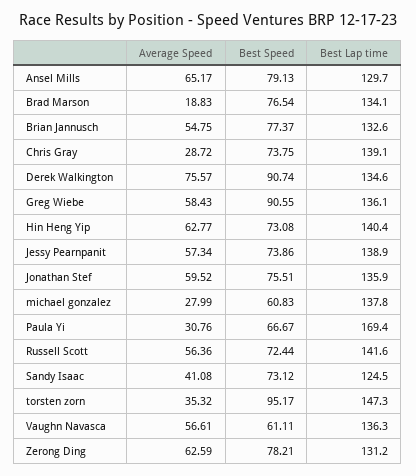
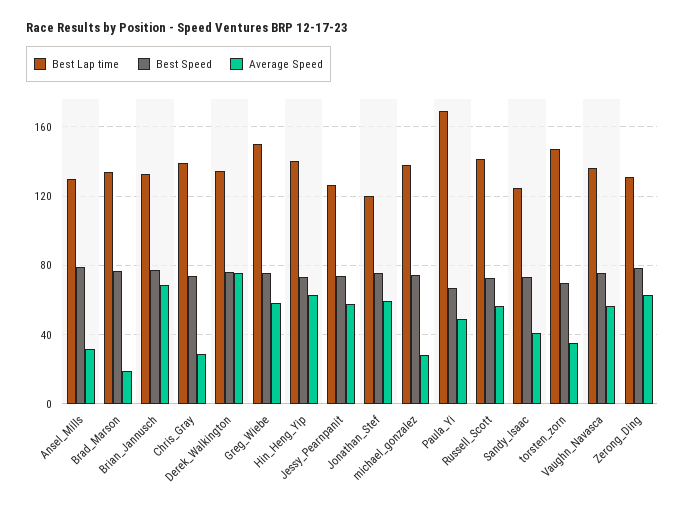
  {
    "Average Speed": {
-     "Ansel Mills": 65.17,
+     "Ansel Mills": 30,
      "Brad Marson": 18.83,
-     "Brian Jannusch": 54.75,
+     "Brian Jannusch": 70,
      "Chris Gray": 28.72,
      "Derek Walkington": 75.57,
      "Greg Wiebe": 58.43,
      "Hin Heng Yip": 62.77,
      "Jessy Pearnpanit": 57.34,
      "Jonathan Stef": 59.52,
      "michael gonzalez": 27.99,
-     "Paula Yi": 30.76,
+     "Paula Yi": 50,
      "Russell Scott": 56.36,
      "Sandy Isaac": 41.08,
      "torsten zorn": 35.32,
      "Vaughn Navasca": 56.61,
      "Zerong Ding": 62.59
    },
    "Best Speed": {
      "Ansel Mills": 79.13,
      "Brad Marson": 76.54,
      "Brian Jannusch": 77.37,
      "Chris Gray": 73.75,
-     "Derek Walkington": 90.74,
+     "Derek Walkington": 75,
-     "Greg Wiebe": 90.55,
+     "Greg Wiebe": 75,
      "Hin Heng Yip": 73.08,
      "Jessy Pearnpanit": 73.86,
      "Jonathan Stef": 75.51,
-     "michael gonzalez": 60.83,
+     "michael gonzalez": 75,
      "Paula Yi": 66.67,
      "Russell Scott": 72.44,
      "Sandy Isaac": 73.12,
-     "torsten zorn": 95.17,
+     "torsten zorn": 70,
-     "Vaughn Navasca": 61.11,
+     "Vaughn Navasca": 75,
      "Zerong Ding": 78.21
    },
    "Best Lap time": {
      "Ansel Mills": 129.7,
      "Brad Marson": 134.1,
      "Brian Jannusch": 132.6,
      "Chris Gray": 139.1,
      "Derek Walkington": 134.6,
-     "Greg Wiebe": 136.1,
+     "Greg Wiebe": 150,
      "Hin Heng Yip": 140.4,
-     "Jessy Pearnpanit": 138.9,
+     "Jessy Pearnpanit": 125,
-     "Jonathan Stef": 135.9,
+     "Jonathan Stef": 120,
      "michael gonzalez": 137.8,
      "Paula Yi": 169.4,
      "Russell Scott": 141.6,
      "Sandy Isaac": 124.5,
      "torsten zorn": 147.3,
      "Vaughn Navasca": 136.3,
      "Zerong Ding": 131.2
    }
  }

